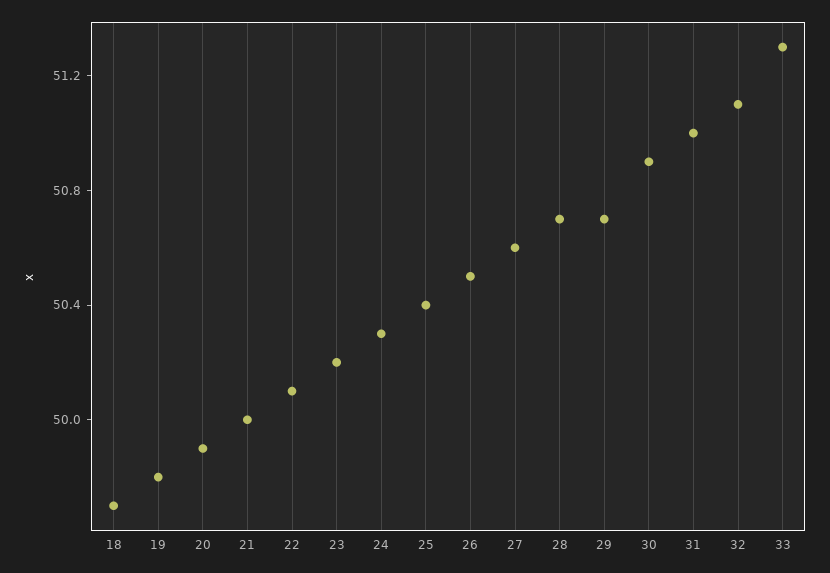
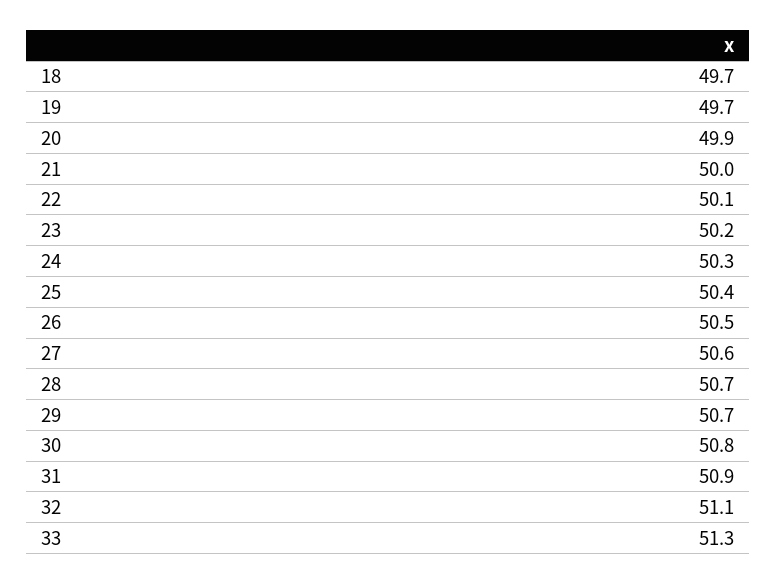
  {
    "18": 49.7,
-   "19": 49.8,
+   "19": 49.7,
    "20": 49.9,
    "21": 50,
    "22": 50.1,
    "23": 50.2,
    "24": 50.3,
    "25": 50.4,
    "26": 50.5,
    "27": 50.6,
    "28": 50.7,
    "29": 50.7,
-   "30": 50.9,
+   "30": 50.8,
-   "31": 51,
+   "31": 50.9,
    "32": 51.1,
    "33": 51.3
  }

